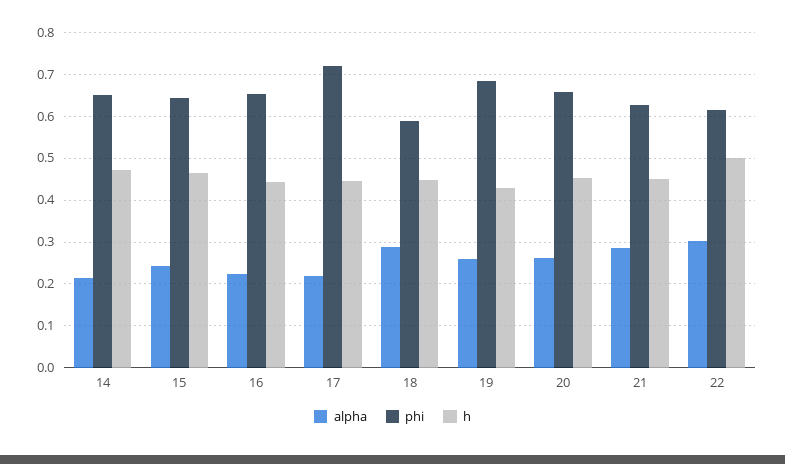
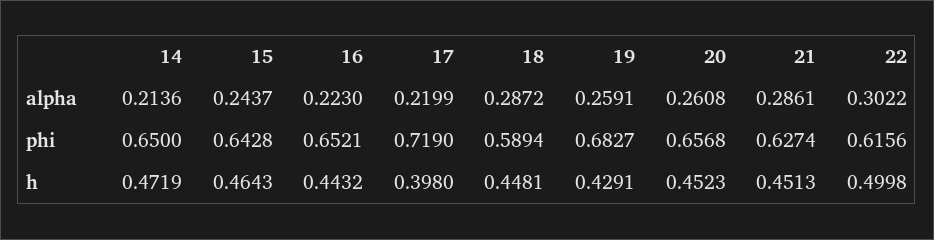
  {
    "alpha": {
      "14": 0.2136,
      "15": 0.2437,
      "16": 0.223,
      "17": 0.2199,
      "18": 0.2872,
      "19": 0.2591,
      "20": 0.2608,
      "21": 0.2861,
      "22": 0.3022
    },
    "phi": {
      "14": 0.65,
      "15": 0.6428,
      "16": 0.6521,
      "17": 0.719,
      "18": 0.5894,
      "19": 0.6827,
      "20": 0.6568,
      "21": 0.6274,
      "22": 0.6156
    },
    "h": {
      "14": 0.4719,
      "15": 0.4643,
      "16": 0.4432,
-     "17": 0.44,
+     "17": 0.398,
      "18": 0.4481,
      "19": 0.4291,
      "20": 0.4523,
      "21": 0.4513,
      "22": 0.4998
    }
  }

